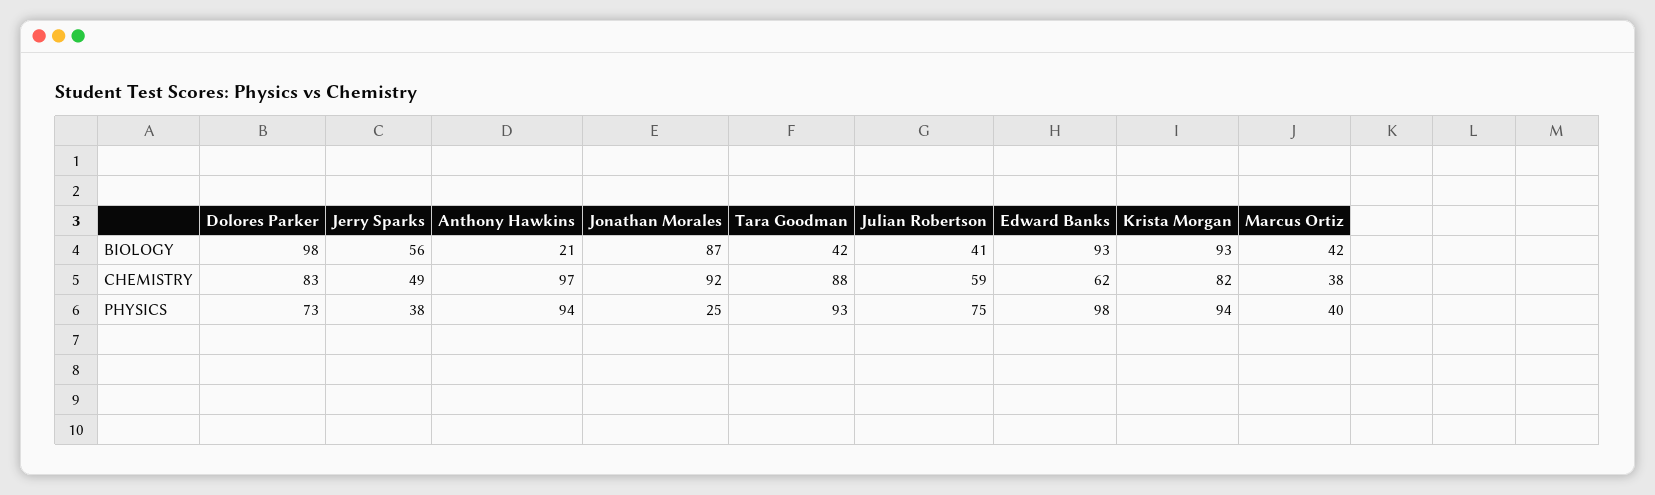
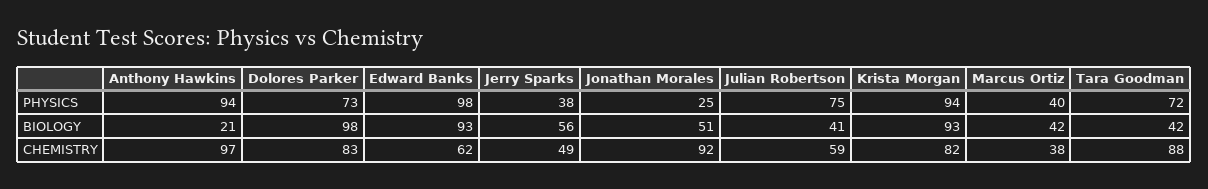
  {
    "Dolores Parker": {
      "BIOLOGY": 98,
      "CHEMISTRY": 83,
      "PHYSICS": 73
    },
    "Jerry Sparks": {
      "BIOLOGY": 56,
      "CHEMISTRY": 49,
      "PHYSICS": 38
    },
    "Anthony Hawkins": {
      "BIOLOGY": 21,
      "CHEMISTRY": 97,
      "PHYSICS": 94
    },
    "Jonathan Morales": {
-     "BIOLOGY": 87,
+     "BIOLOGY": 51,
      "CHEMISTRY": 92,
      "PHYSICS": 25
    },
    "Tara Goodman": {
      "BIOLOGY": 42,
      "CHEMISTRY": 88,
-     "PHYSICS": 93
+     "PHYSICS": 72
    },
    "Julian Robertson": {
      "BIOLOGY": 41,
      "CHEMISTRY": 59,
      "PHYSICS": 75
    },
    "Edward Banks": {
      "BIOLOGY": 93,
      "CHEMISTRY": 62,
      "PHYSICS": 98
    },
    "Krista Morgan": {
      "BIOLOGY": 93,
      "CHEMISTRY": 82,
      "PHYSICS": 94
    },
    "Marcus Ortiz": {
      "BIOLOGY": 42,
      "CHEMISTRY": 38,
      "PHYSICS": 40
    }
  }

